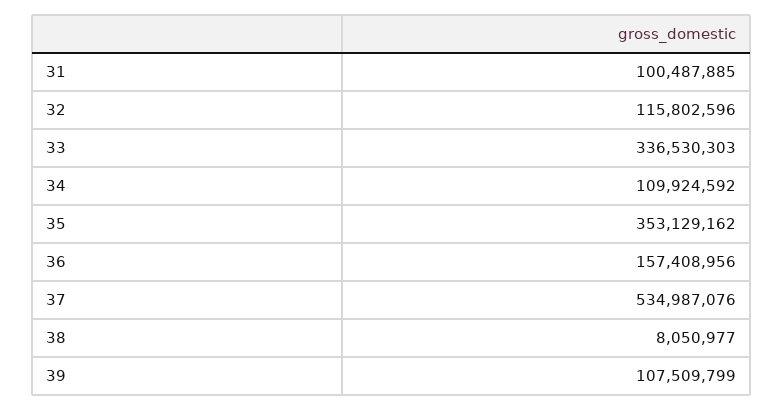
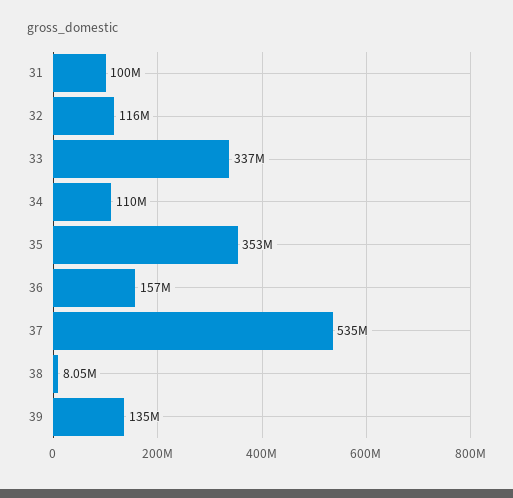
  {
    "31": 100487885,
    "32": 115802596,
    "33": 336530303,
    "34": 109924592,
    "35": 353129162,
    "36": 157408956,
    "37": 534987076,
    "38": 8050977,
-   "39": 107509799
+   "39": 135000000
  }

